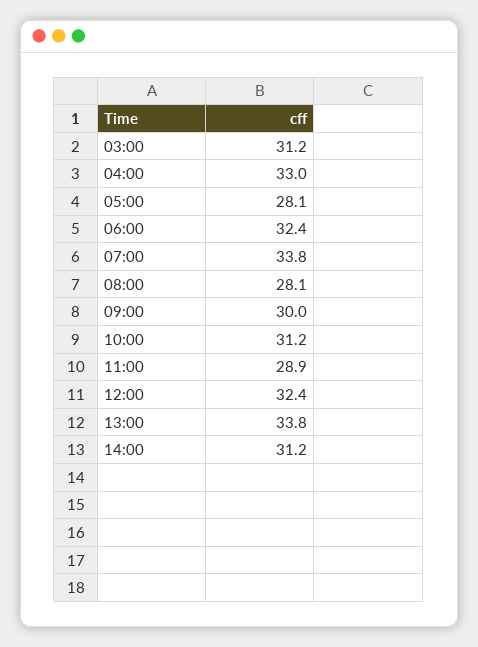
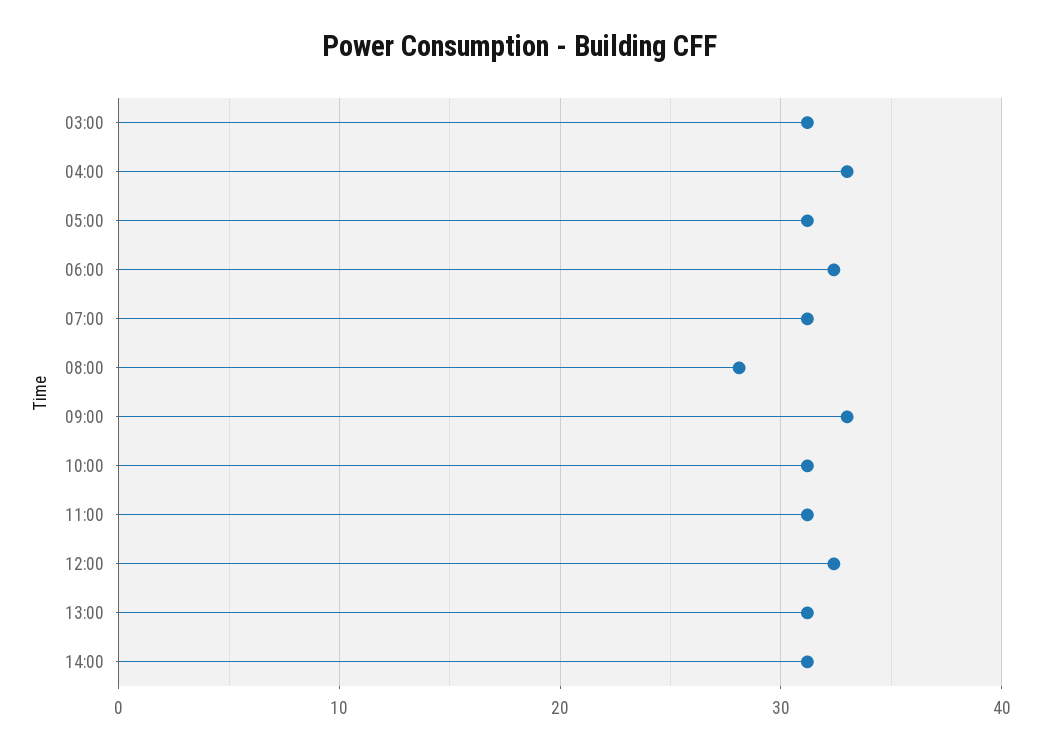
  {
    "03:00": 31.2,
    "04:00": 33,
-   "05:00": 28.1,
+   "05:00": 31,
    "06:00": 32.4,
-   "07:00": 33.8,
+   "07:00": 31,
    "08:00": 28.1,
-   "09:00": 30,
+   "09:00": 33,
    "10:00": 31.2,
-   "11:00": 28.9,
+   "11:00": 31,
    "12:00": 32.4,
-   "13:00": 33.8,
+   "13:00": 31,
    "14:00": 31.2
  }

